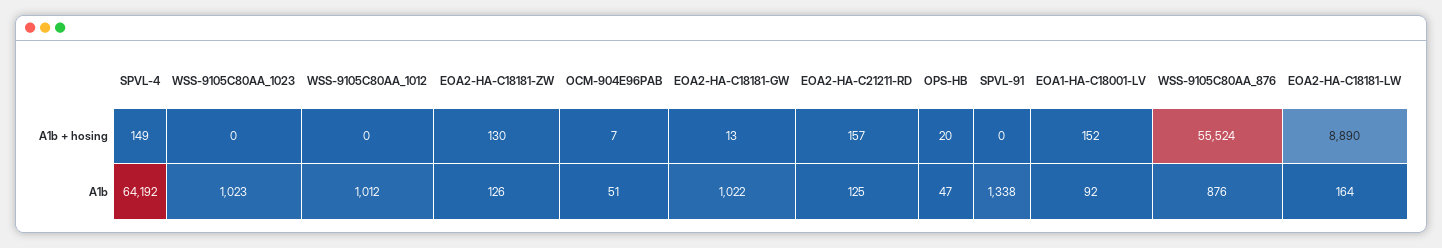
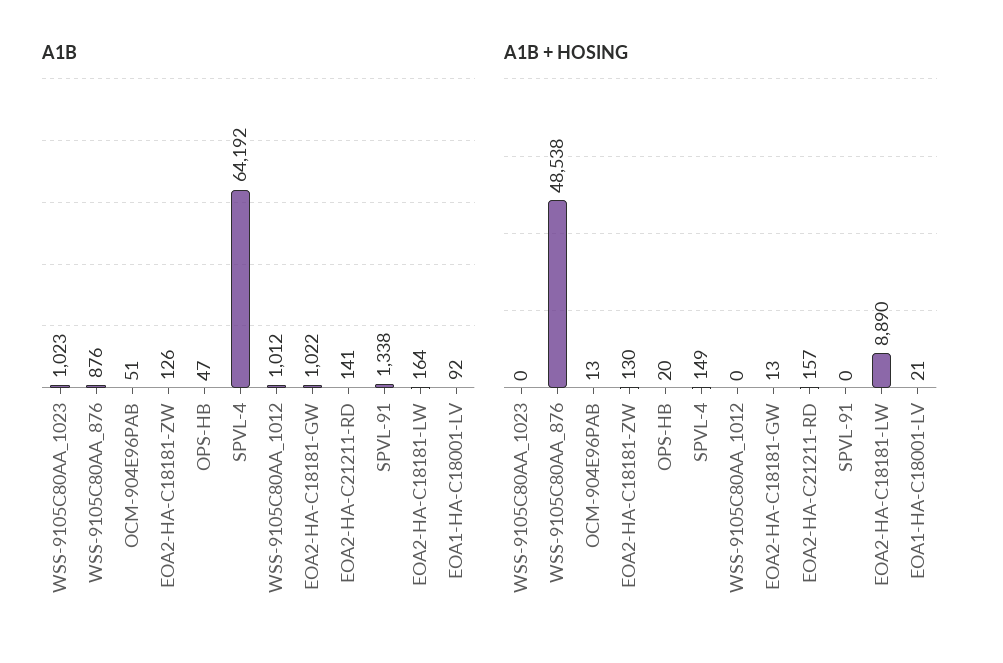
  {
    "A1b + hosing": {
      "SPVL-4": 149,
      "WSS-9105C80AA_1023": 0,
      "WSS-9105C80AA_1012": 0,
      "EOA2-HA-C18181-ZW": 130,
-     "OCM-904E96PAB": 7,
+     "OCM-904E96PAB": 13,
      "EOA2-HA-C18181-GW": 13,
      "EOA2-HA-C21211-RD": 157,
      "OPS-HB": 20,
      "SPVL-91": 0,
-     "EOA1-HA-C18001-LV": 152,
+     "EOA1-HA-C18001-LV": 21,
-     "WSS-9105C80AA_876": 55524,
+     "WSS-9105C80AA_876": 48538,
      "EOA2-HA-C18181-LW": 8890
    },
    "A1b": {
      "SPVL-4": 64192,
      "WSS-9105C80AA_1023": 1023,
      "WSS-9105C80AA_1012": 1012,
      "EOA2-HA-C18181-ZW": 126,
      "OCM-904E96PAB": 51,
      "EOA2-HA-C18181-GW": 1022,
-     "EOA2-HA-C21211-RD": 125,
+     "EOA2-HA-C21211-RD": 141,
      "OPS-HB": 47,
      "SPVL-91": 1338,
      "EOA1-HA-C18001-LV": 92,
      "WSS-9105C80AA_876": 876,
      "EOA2-HA-C18181-LW": 164
    }
  }

